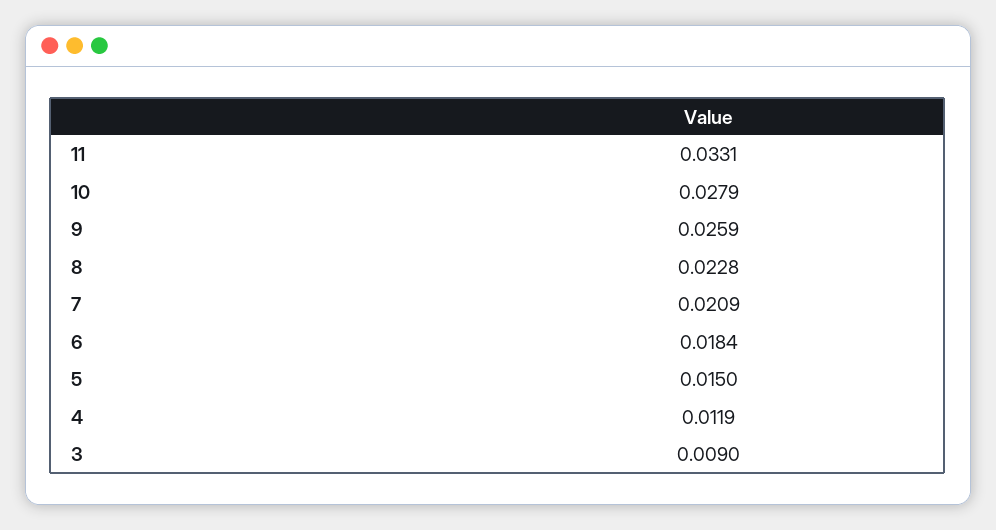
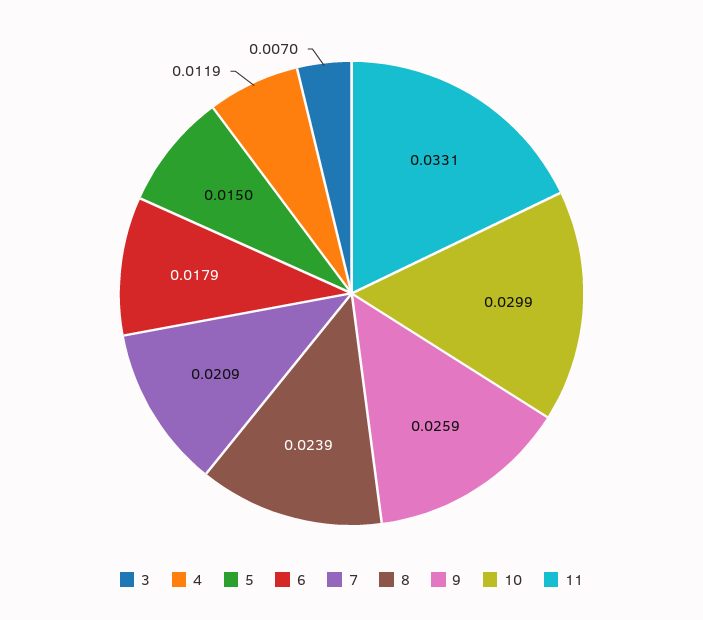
  {
    "11": 0.0331,
-   "10": 0.0279,
+   "10": 0.0299,
    "9": 0.0259,
-   "8": 0.0228,
+   "8": 0.0239,
    "7": 0.0209,
-   "6": 0.0184,
+   "6": 0.0179,
    "5": 0.015,
    "4": 0.0119,
-   "3": 0.009
+   "3": 0.007
  }

